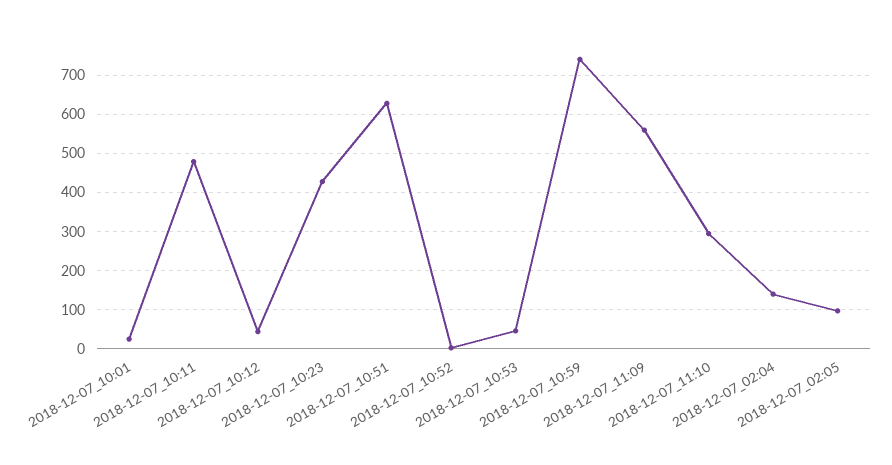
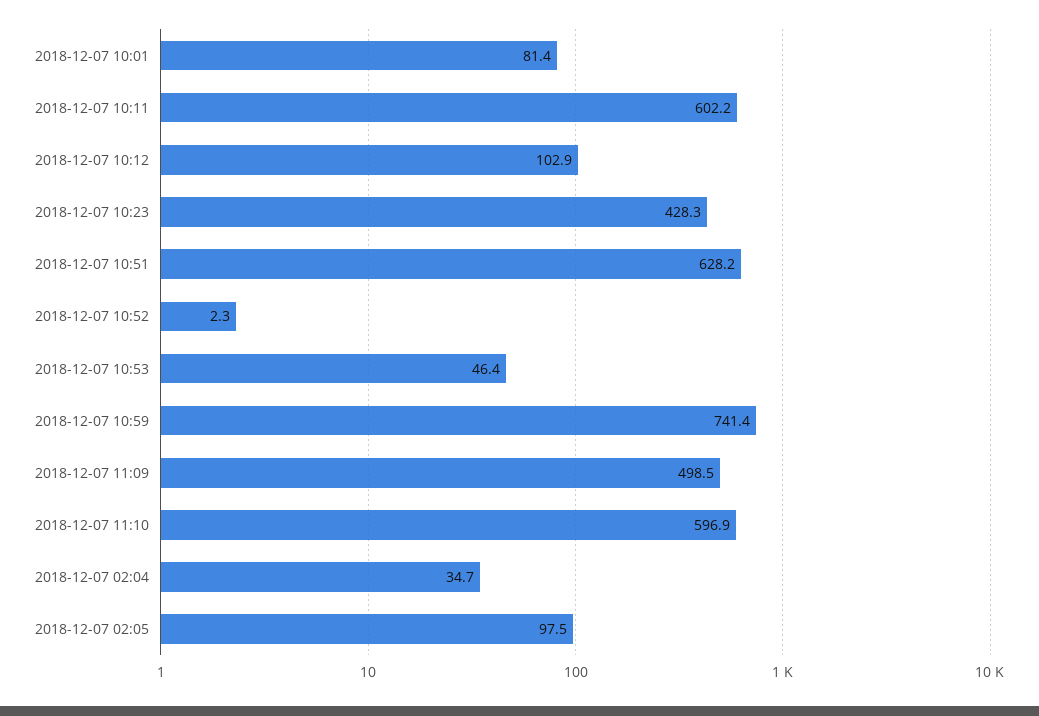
  {
-   "2018-12-07_10:01": 20,
+   "2018-12-07_10:01": 81.4,
-   "2018-12-07_10:11": 480,
+   "2018-12-07_10:11": 602.2,
-   "2018-12-07_10:12": 40,
+   "2018-12-07_10:12": 102.9,
    "2018-12-07_10:23": 428.3,
    "2018-12-07_10:51": 628.2,
    "2018-12-07_10:52": 2.3,
    "2018-12-07_10:53": 46.4,
    "2018-12-07_10:59": 741.4,
-   "2018-12-07_11:09": 560,
+   "2018-12-07_11:09": 498.5,
-   "2018-12-07_11:10": 300,
+   "2018-12-07_11:10": 596.9,
-   "2018-12-07_02:04": 140,
+   "2018-12-07_02:04": 34.7,
    "2018-12-07_02:05": 97.5
  }

